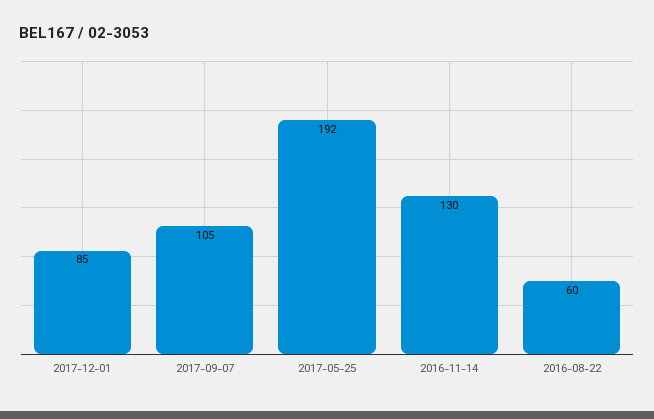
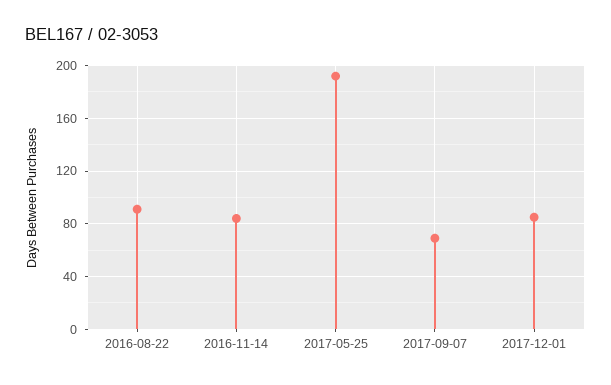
  {
    "2017-12-01": 85,
-   "2017-09-07": 105,
+   "2017-09-07": 70,
    "2017-05-25": 192,
-   "2016-11-14": 130,
+   "2016-11-14": 85,
-   "2016-08-22": 60
+   "2016-08-22": 90
  }

